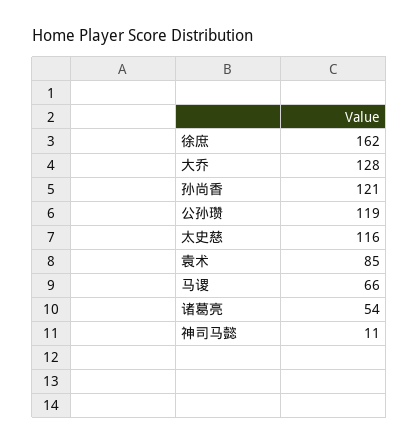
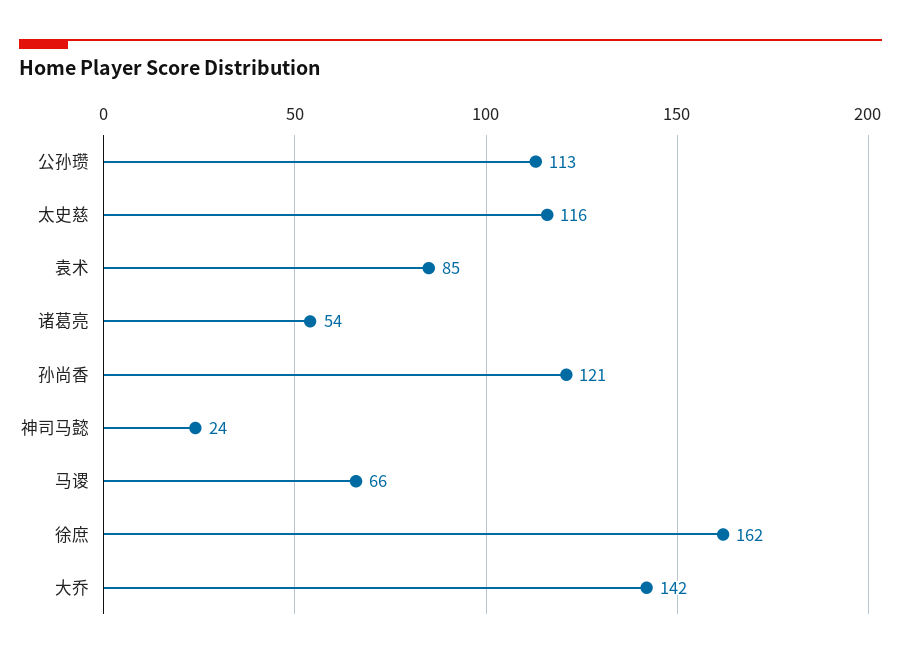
  {
    "徐庶": 162,
-   "大乔": 128,
+   "大乔": 142,
    "孙尚香": 121,
-   "公孙瓒": 119,
+   "公孙瓒": 113,
    "太史慈": 116,
    "袁术": 85,
    "马谡": 66,
    "诸葛亮": 54,
-   "神司马懿": 11
+   "神司马懿": 24
  }

